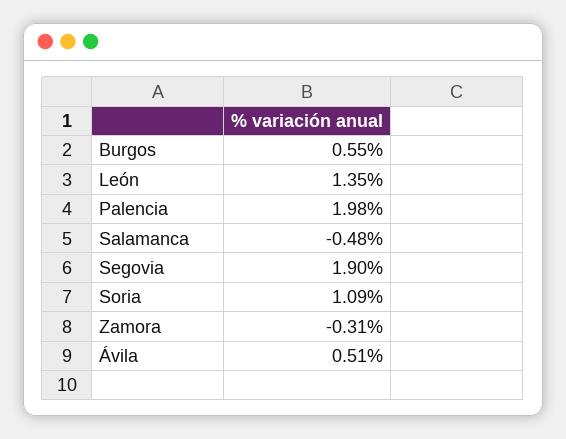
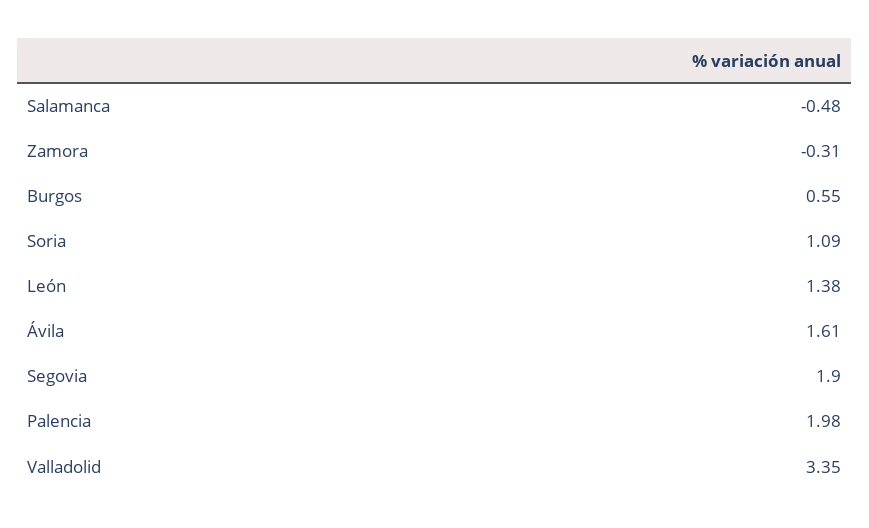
  {
    "Burgos": 0.55,
-   "León": 1.35,
+   "León": 1.38,
    "Palencia": 1.98,
    "Salamanca": -0.48,
    "Segovia": 1.9,
    "Soria": 1.09,
    "Zamora": -0.31,
-   "Ávila": 0.51
+   "Ávila": 1.61,
+   "Valladolid": 3.35
  }

